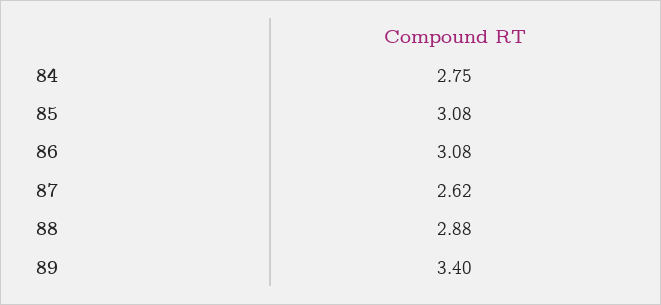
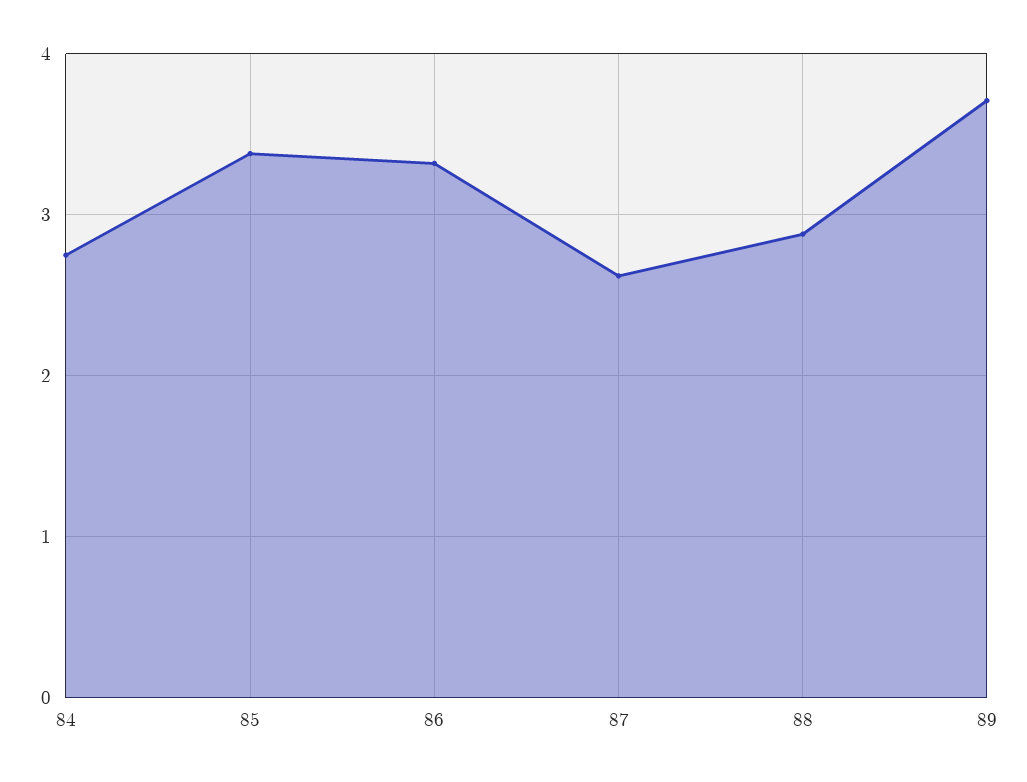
  {
    "84": 2.75,
-   "85": 3.08,
+   "85": 3.4,
-   "86": 3.08,
+   "86": 3.3,
    "87": 2.62,
    "88": 2.88,
-   "89": 3.4
+   "89": 3.7
  }

